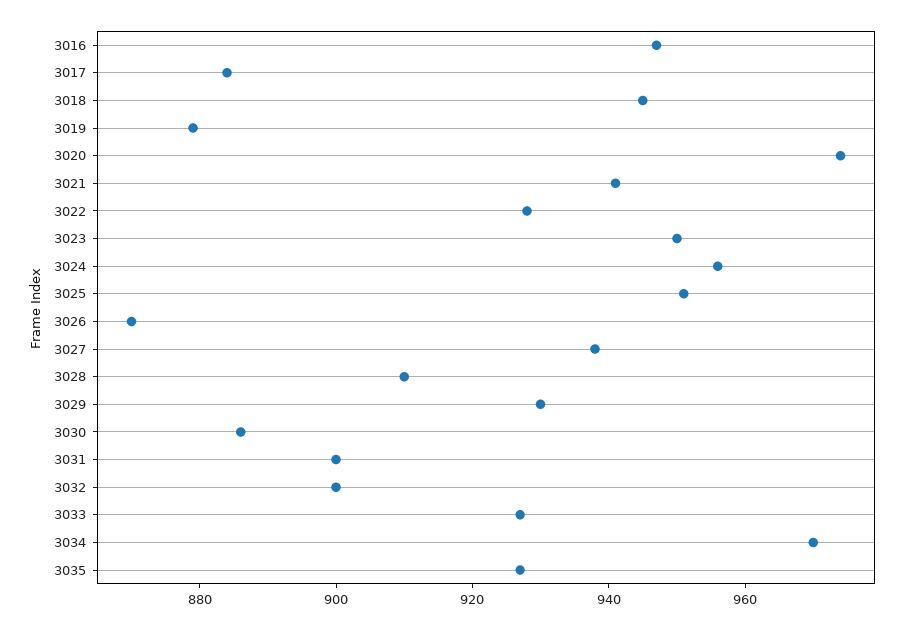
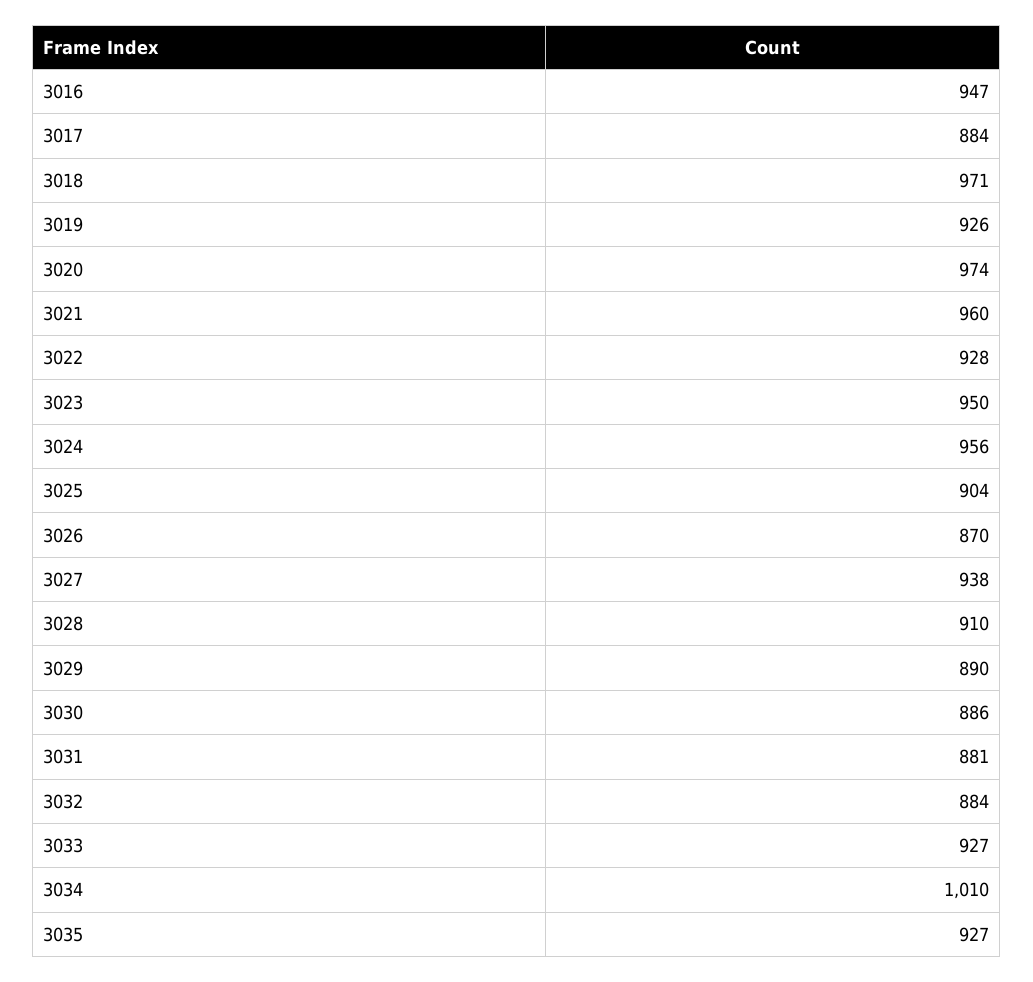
  {
    "3016": 947,
    "3017": 884,
-   "3018": 945,
+   "3018": 971,
-   "3019": 880,
+   "3019": 926,
    "3020": 974,
-   "3021": 940,
+   "3021": 960,
    "3022": 928,
    "3023": 950,
    "3024": 956,
-   "3025": 950,
+   "3025": 904,
    "3026": 870,
    "3027": 938,
    "3028": 910,
-   "3029": 930,
+   "3029": 890,
    "3030": 886,
-   "3031": 900,
+   "3031": 881,
-   "3032": 900,
+   "3032": 884,
    "3033": 927,
-   "3034": 970,
+   "3034": 1010,
    "3035": 927
  }

